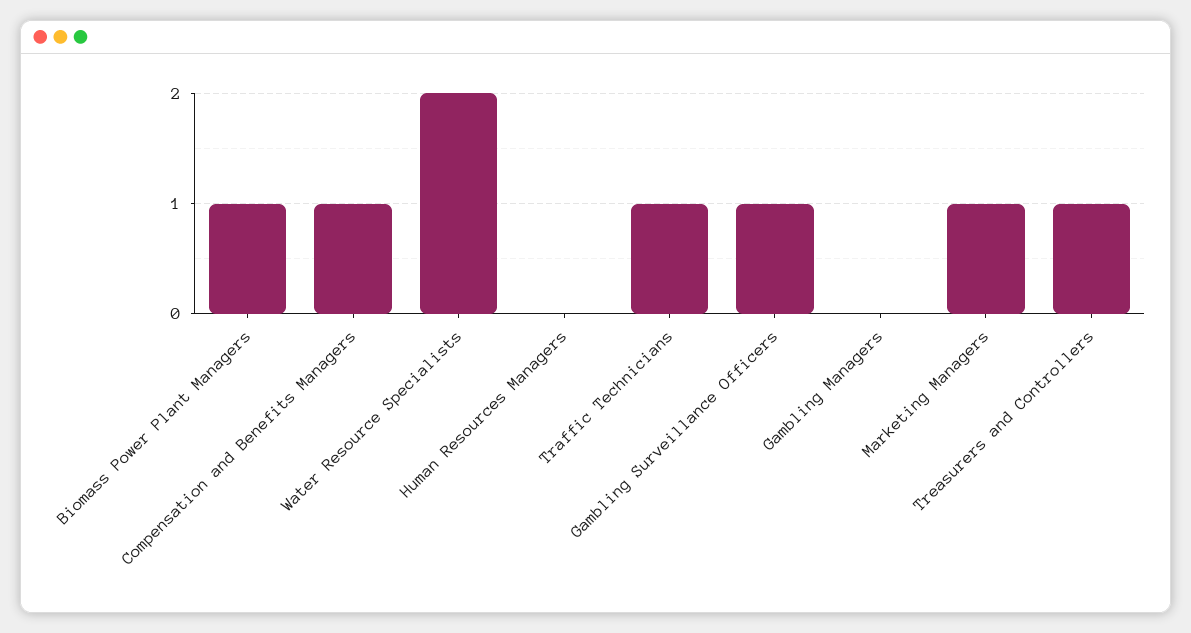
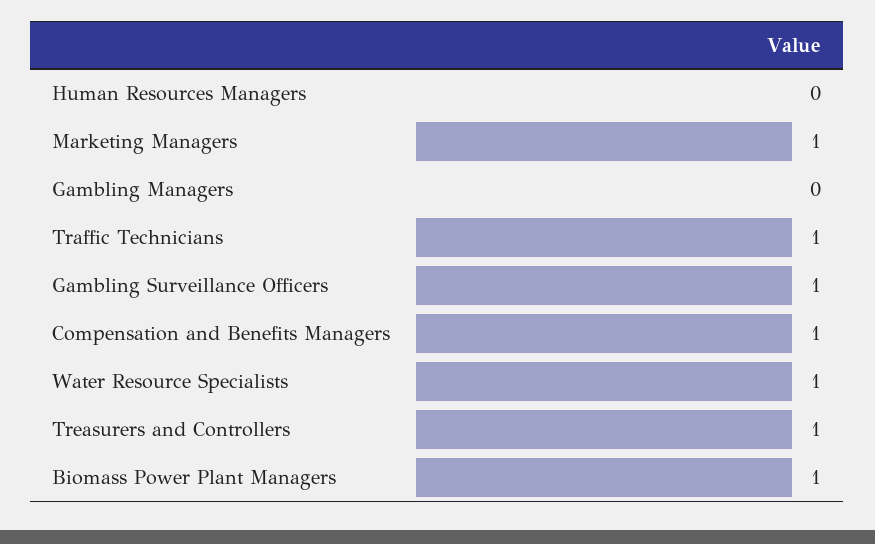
  {
    "Biomass Power Plant Managers": 1,
    "Compensation and Benefits Managers": 1,
-   "Water Resource Specialists": 2,
+   "Water Resource Specialists": 1,
    "Human Resources Managers": 0,
    "Traffic Technicians": 1,
    "Gambling Surveillance Officers": 1,
    "Gambling Managers": 0,
    "Marketing Managers": 1,
    "Treasurers and Controllers": 1
  }

